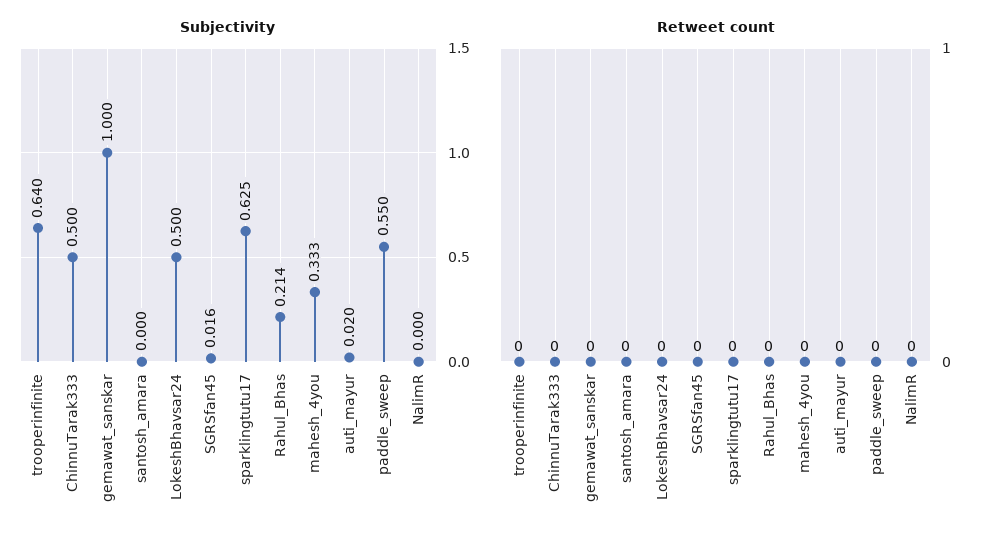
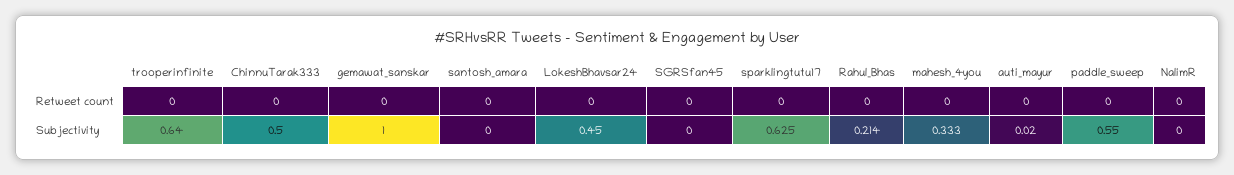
  {
    "Subjectivity": {
      "trooperinfinite": 0.64,
      "ChinnuTarak333": 0.5,
      "gemawat_sanskar": 1,
      "santosh_amara": 0,
-     "LokeshBhavsar24": 0.5,
+     "LokeshBhavsar24": 0.45,
-     "SGRSfan45": 0.016,
+     "SGRSfan45": 0,
      "sparklingtutu17": 0.625,
      "Rahul_Bhas": 0.214,
      "mahesh_4you": 0.333,
      "auti_mayur": 0.02,
      "paddle_sweep": 0.55,
      "NalimR": 0
    },
    "Retweet count": {
      "trooperinfinite": 0,
      "ChinnuTarak333": 0,
      "gemawat_sanskar": 0,
      "santosh_amara": 0,
      "LokeshBhavsar24": 0,
      "SGRSfan45": 0,
      "sparklingtutu17": 0,
      "Rahul_Bhas": 0,
      "mahesh_4you": 0,
      "auti_mayur": 0,
      "paddle_sweep": 0,
      "NalimR": 0
    }
  }

